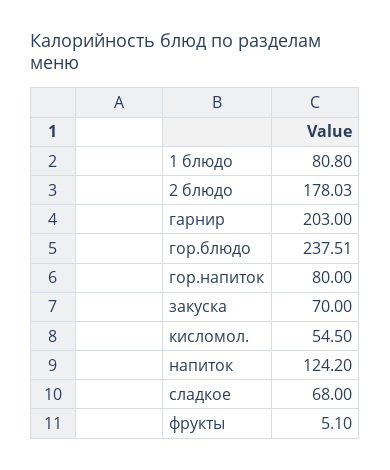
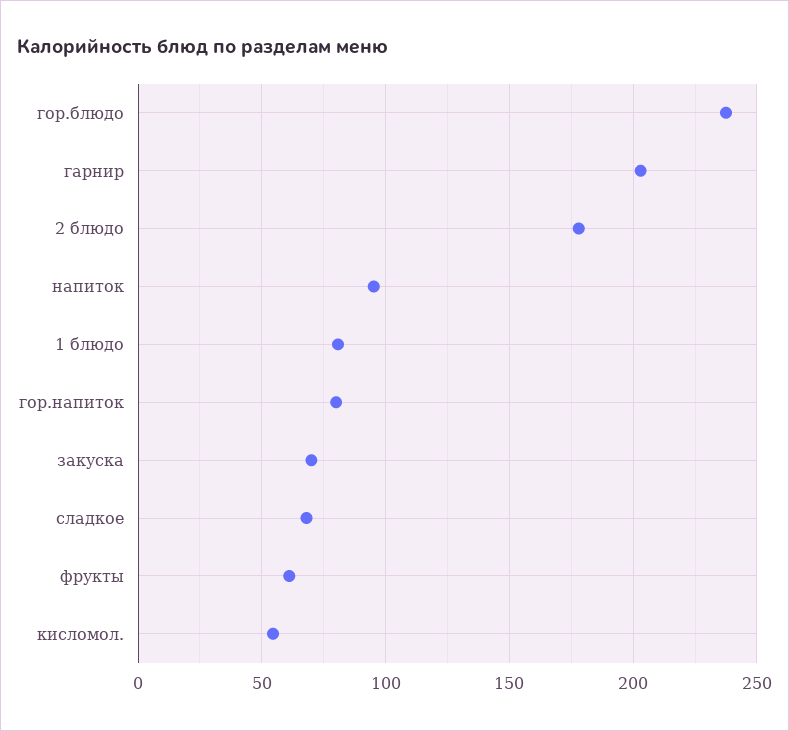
  {
    "1 блюдо": 80.8,
    "2 блюдо": 178.03,
    "гарнир": 203,
    "гор.блюдо": 237.51,
    "гор.напиток": 80,
    "закуска": 70,
    "кисломол.": 54.5,
-   "напиток": 124.2,
+   "напиток": 95,
    "сладкое": 68,
-   "фрукты": 5.1
+   "фрукты": 60
  }

